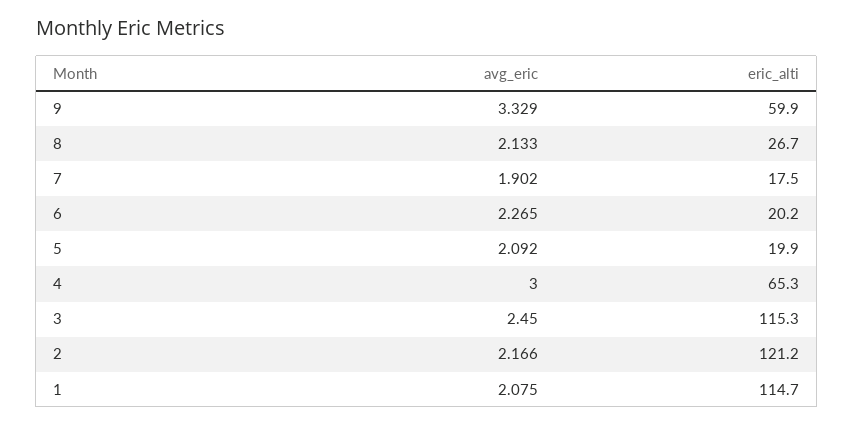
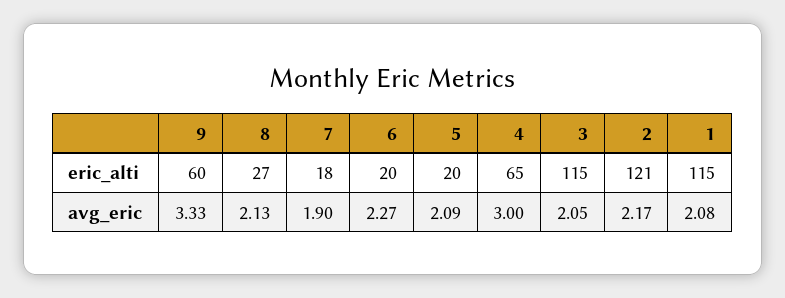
  {
    "avg_eric": {
      "9": 3.329,
      "8": 2.133,
      "7": 1.902,
      "6": 2.265,
      "5": 2.092,
      "4": 3,
-     "3": 2.45,
+     "3": 2.05,
      "2": 2.166,
      "1": 2.075
    },
    "eric_alti": {
      "9": 59.9,
      "8": 26.7,
      "7": 17.5,
      "6": 20.2,
      "5": 19.9,
      "4": 65.3,
      "3": 115.3,
      "2": 121.2,
      "1": 114.7
    }
  }

